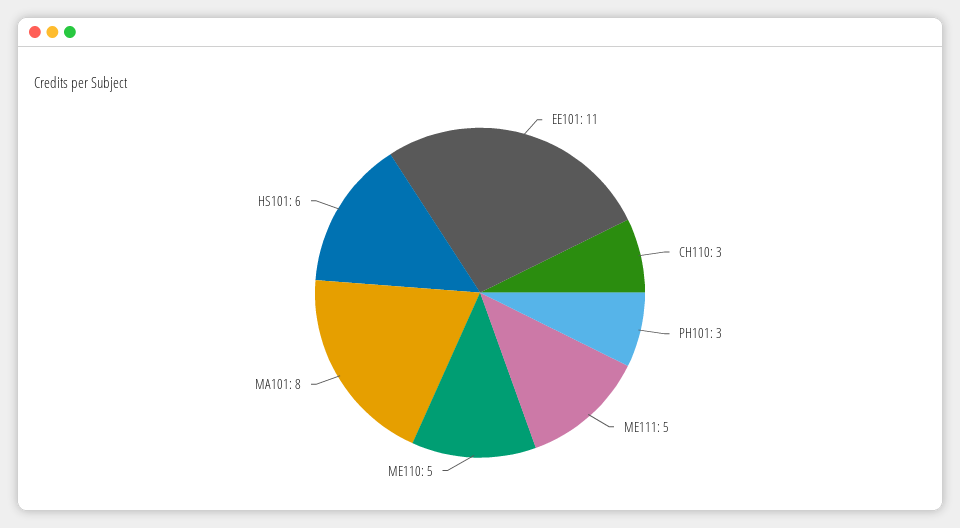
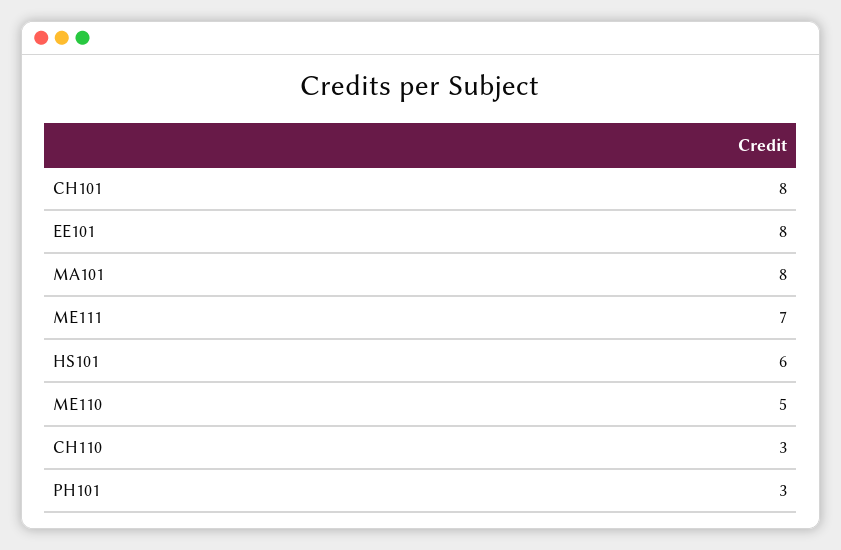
  {
-   "EE101": 11,
+   "EE101": 8,
    "CH110": 3,
    "PH101": 3,
-   "ME111": 5,
+   "ME111": 7,
    "ME110": 5,
    "MA101": 8,
-   "HS101": 6
+   "HS101": 6,
+   "CH101": 8
  }

